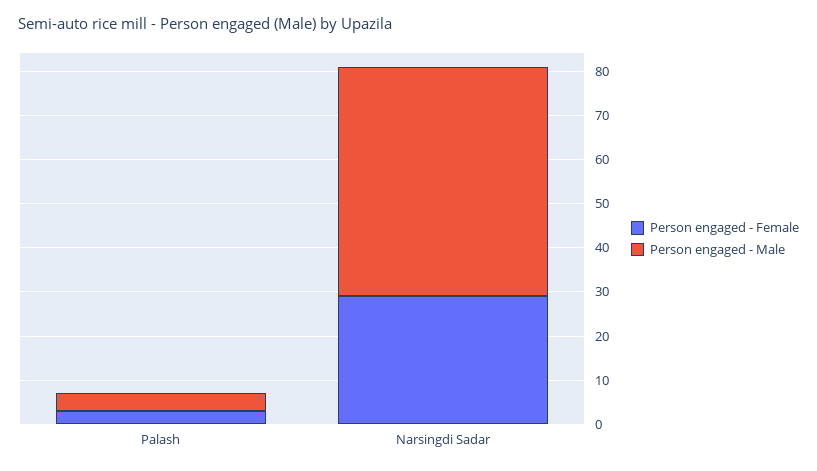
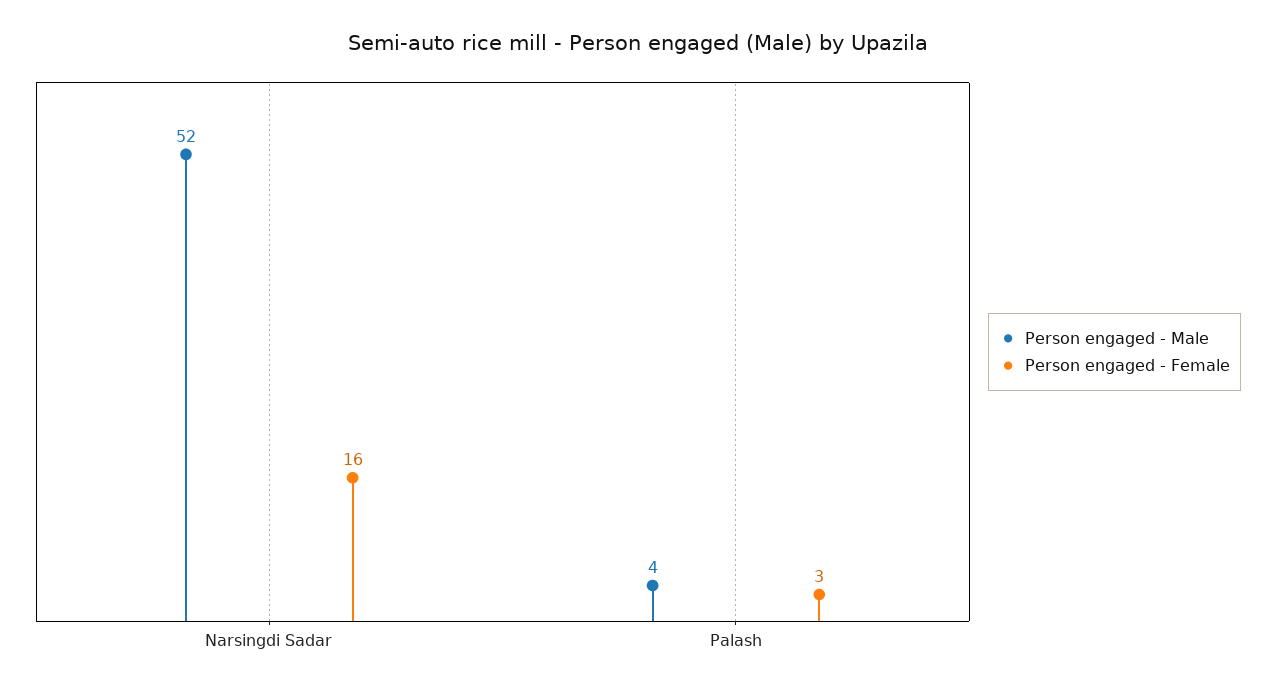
  {
    "Person engaged - Female": {
      "Palash": 3,
-     "Narsingdi Sadar": 30
+     "Narsingdi Sadar": 16
    },
    "Person engaged - Male": {
      "Palash": 4,
      "Narsingdi Sadar": 52
    }
  }

